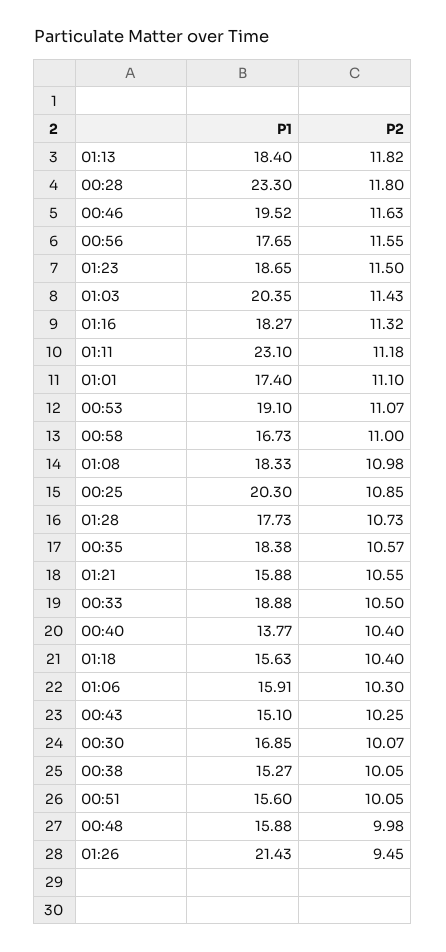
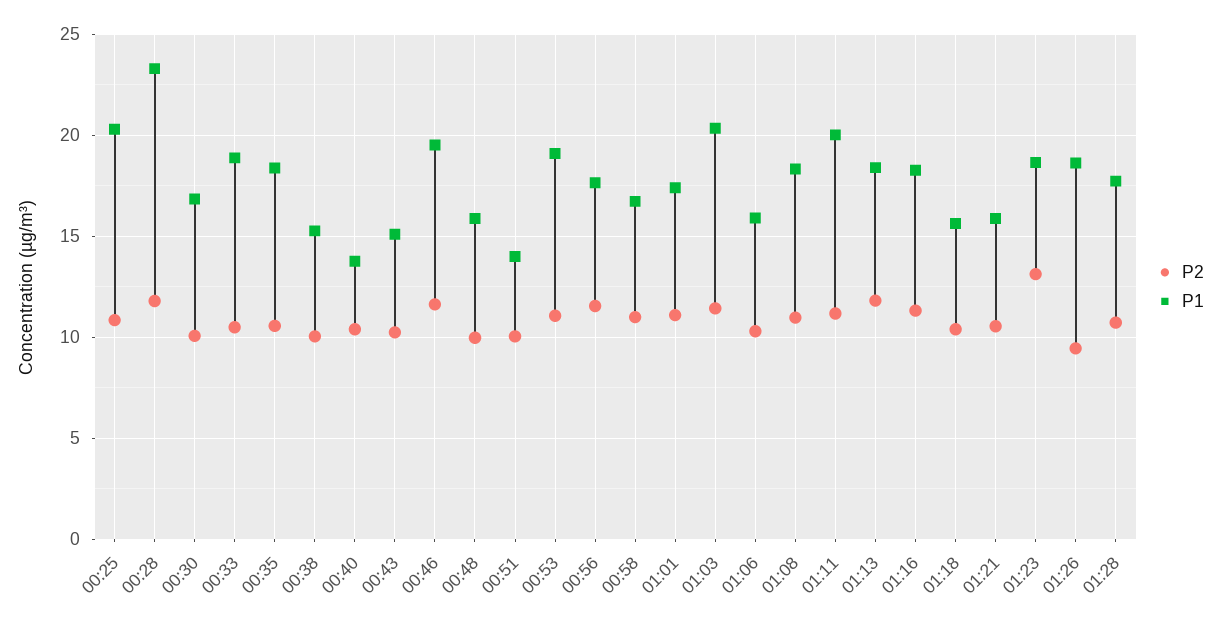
  {
    "P1": {
      "01:13": 18.4,
      "00:28": 23.3,
      "00:46": 19.52,
      "00:56": 17.65,
      "01:23": 18.65,
      "01:03": 20.35,
      "01:16": 18.27,
-     "01:11": 23.1,
+     "01:11": 20,
      "01:01": 17.4,
      "00:53": 19.1,
      "00:58": 16.73,
      "01:08": 18.33,
      "00:25": 20.3,
      "01:28": 17.73,
      "00:35": 18.38,
      "01:21": 15.88,
      "00:33": 18.88,
      "00:40": 13.77,
      "01:18": 15.63,
      "01:06": 15.91,
      "00:43": 15.1,
      "00:30": 16.85,
      "00:38": 15.27,
-     "00:51": 15.6,
+     "00:51": 14,
      "00:48": 15.88,
-     "01:26": 21.43
+     "01:26": 18.5
    },
    "P2": {
      "01:13": 11.82,
      "00:28": 11.8,
      "00:46": 11.63,
      "00:56": 11.55,
-     "01:23": 11.5,
+     "01:23": 13,
      "01:03": 11.43,
      "01:16": 11.32,
      "01:11": 11.18,
      "01:01": 11.1,
      "00:53": 11.07,
      "00:58": 11,
      "01:08": 10.98,
      "00:25": 10.85,
      "01:28": 10.73,
      "00:35": 10.57,
      "01:21": 10.55,
      "00:33": 10.5,
      "00:40": 10.4,
      "01:18": 10.4,
      "01:06": 10.3,
      "00:43": 10.25,
      "00:30": 10.07,
      "00:38": 10.05,
      "00:51": 10.05,
      "00:48": 9.98,
      "01:26": 9.45
    }
  }

